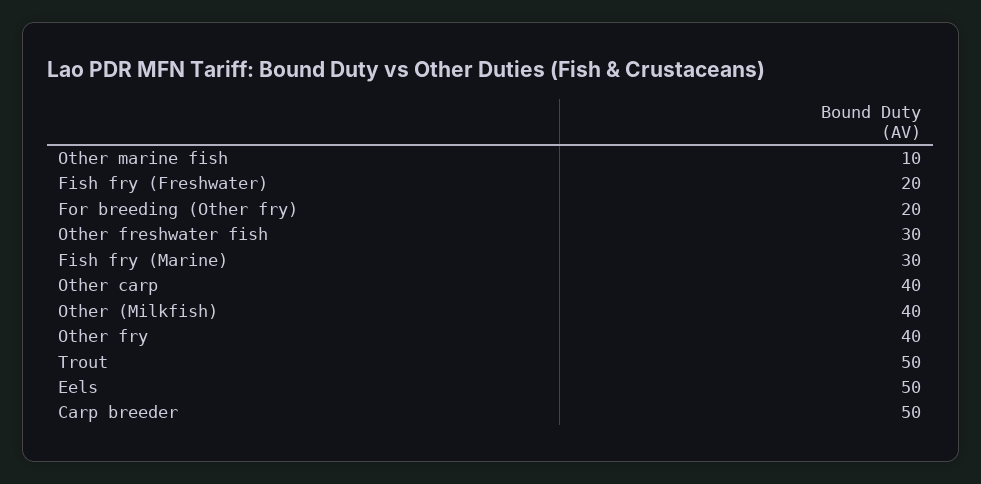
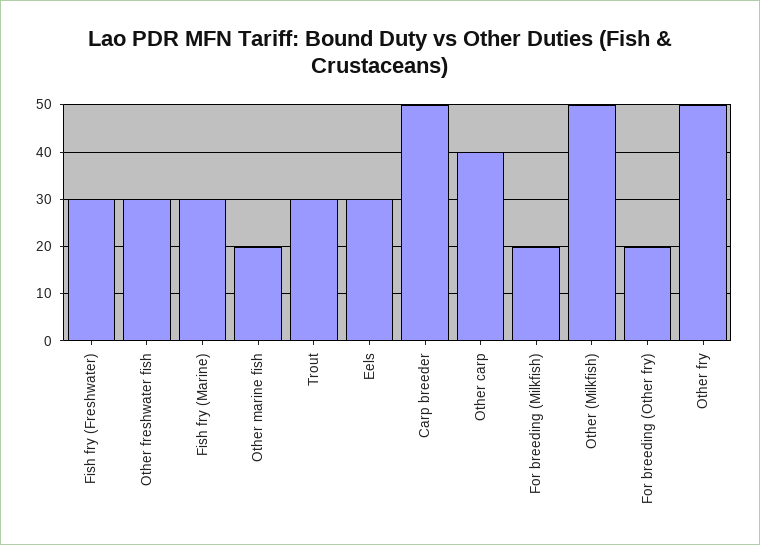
  {
-   "Other marine fish": 10,
+   "Other marine fish": 20,
-   "Fish fry (Freshwater)": 20,
+   "Fish fry (Freshwater)": 30,
    "For breeding (Other fry)": 20,
    "Other freshwater fish": 30,
    "Fish fry (Marine)": 30,
    "Other carp": 40,
-   "Other (Milkfish)": 40,
+   "Other (Milkfish)": 50,
-   "Other fry": 40,
+   "Other fry": 50,
-   "Trout": 50,
+   "Trout": 30,
-   "Eels": 50,
+   "Eels": 30,
-   "Carp breeder": 50
+   "Carp breeder": 50,
+   "For breeding (Milkfish)": 20
  }

